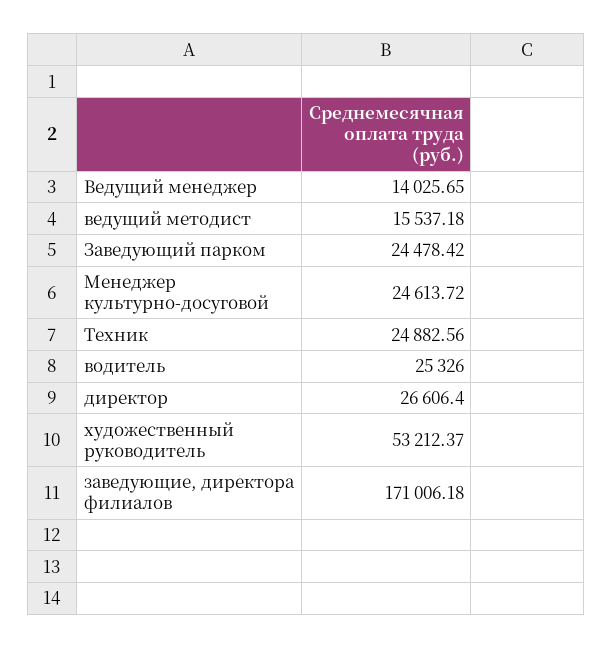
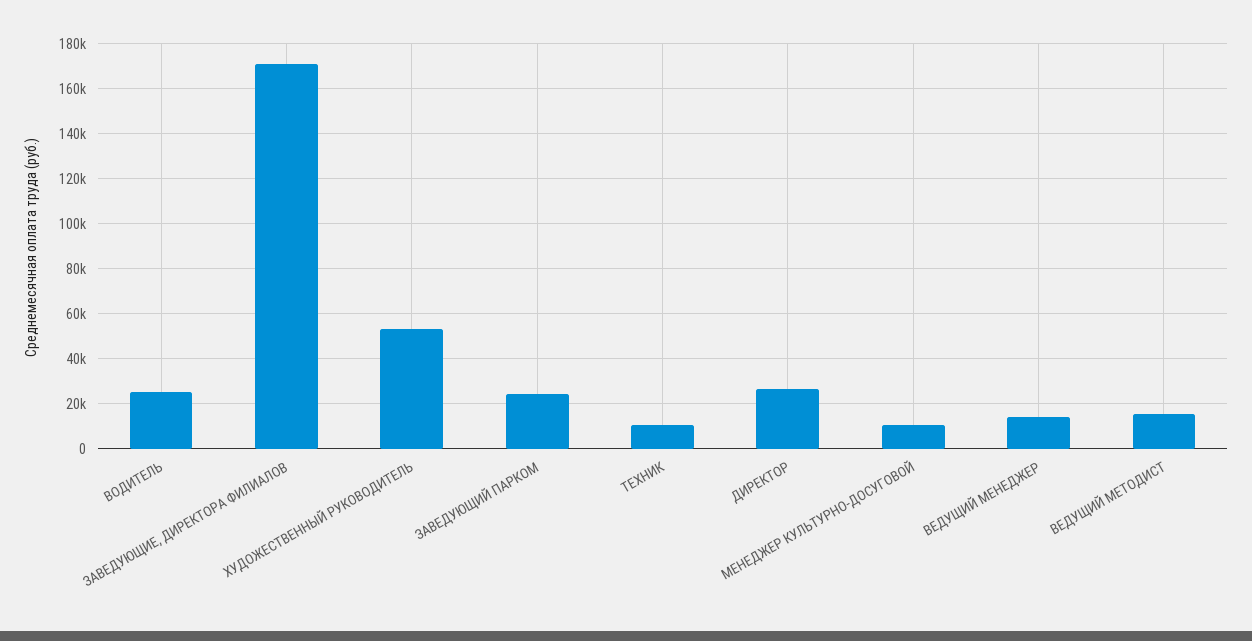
  {
    "Ведущий менеджер": 14025.65,
    "ведущий методист": 15537.18,
    "Заведующий парком": 24478.42,
-   "Менеджер культурно-досуговой": 24613.72,
+   "Менеджер культурно-досуговой": 10000,
-   "Техник": 24882.56,
+   "Техник": 10000,
    "водитель": 25326,
    "директор": 26606.4,
    "художественный руководитель": 53212.37,
    "заведующие, директора филиалов": 171006.18
  }

